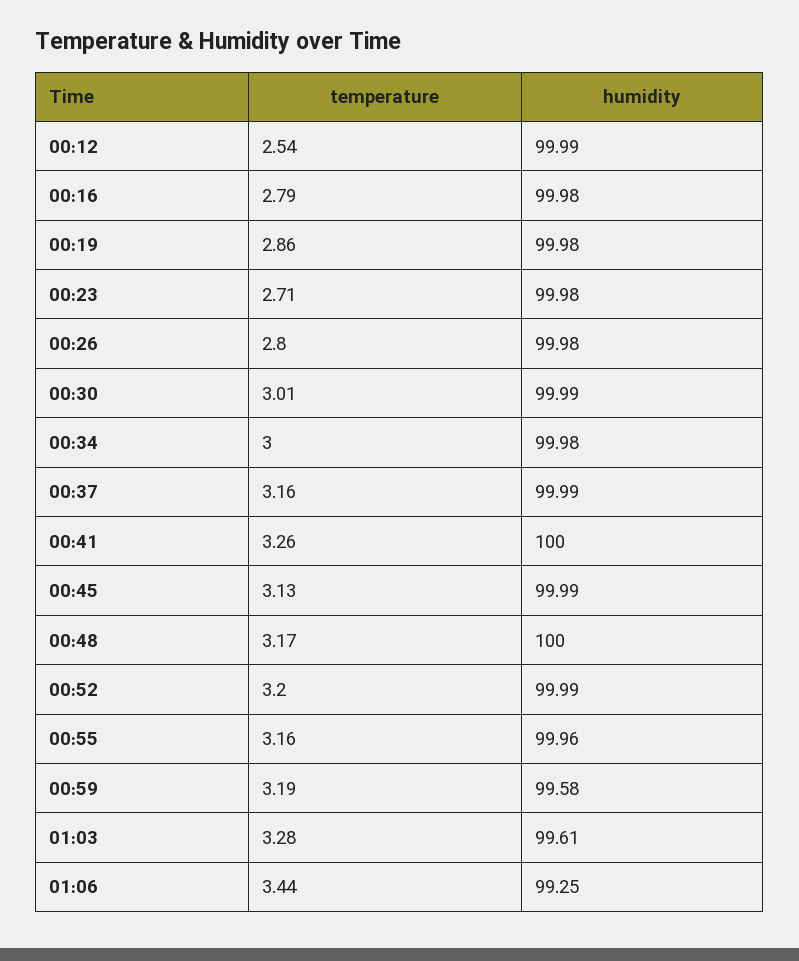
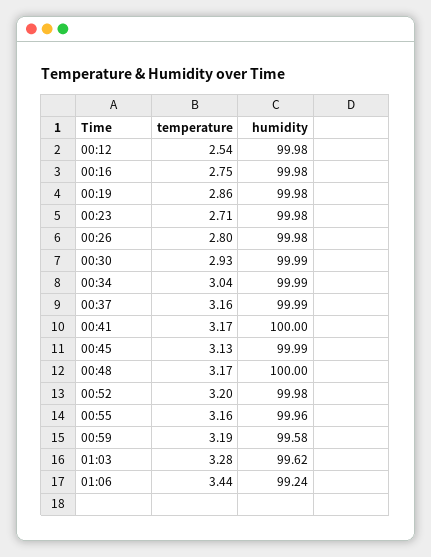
  {
    "temperature": {
      "00:12": 2.54,
-     "00:16": 2.79,
+     "00:16": 2.75,
      "00:19": 2.86,
      "00:23": 2.71,
      "00:26": 2.8,
-     "00:30": 3.01,
+     "00:30": 2.93,
-     "00:34": 3,
+     "00:34": 3.04,
      "00:37": 3.16,
-     "00:41": 3.26,
+     "00:41": 3.17,
      "00:45": 3.13,
      "00:48": 3.17,
      "00:52": 3.2,
      "00:55": 3.16,
      "00:59": 3.19,
      "01:03": 3.28,
      "01:06": 3.44
    },
    "humidity": {
-     "00:12": 99.99,
+     "00:12": 99.98,
      "00:16": 99.98,
      "00:19": 99.98,
      "00:23": 99.98,
      "00:26": 99.98,
      "00:30": 99.99,
-     "00:34": 99.98,
+     "00:34": 99.99,
      "00:37": 99.99,
      "00:41": 100,
      "00:45": 99.99,
      "00:48": 100,
-     "00:52": 99.99,
+     "00:52": 99.98,
      "00:55": 99.96,
      "00:59": 99.58,
-     "01:03": 99.61,
+     "01:03": 99.62,
-     "01:06": 99.25
+     "01:06": 99.24
    }
  }

